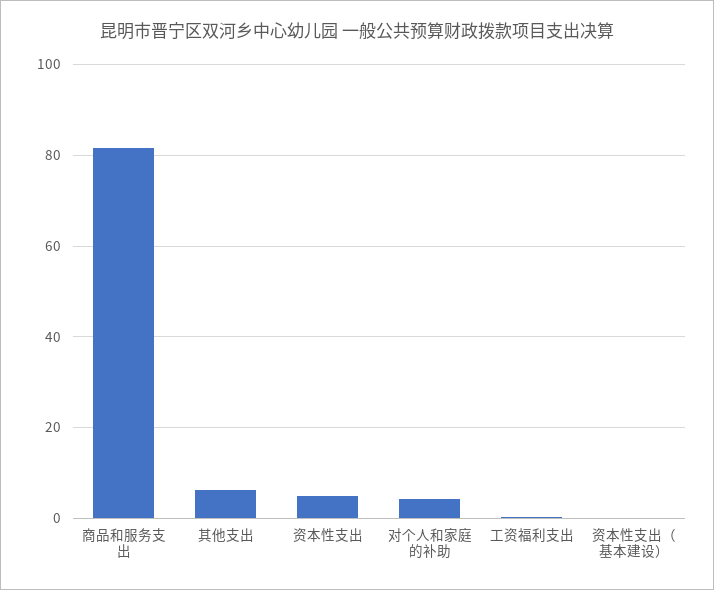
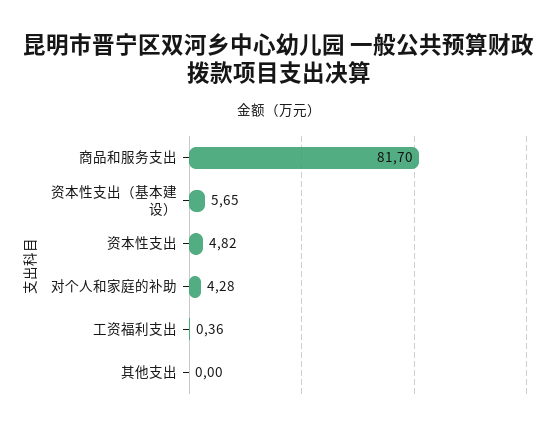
  {
    "商品和服务支出": 81.7,
-   "其他支出": 6,
+   "其他支出": 0,
    "资本性支出": 4.82,
    "对个人和家庭的补助": 4.28,
    "工资福利支出": 0.36,
-   "资本性支出（基本建设）": 0
+   "资本性支出（基本建设）": 5.65
  }

